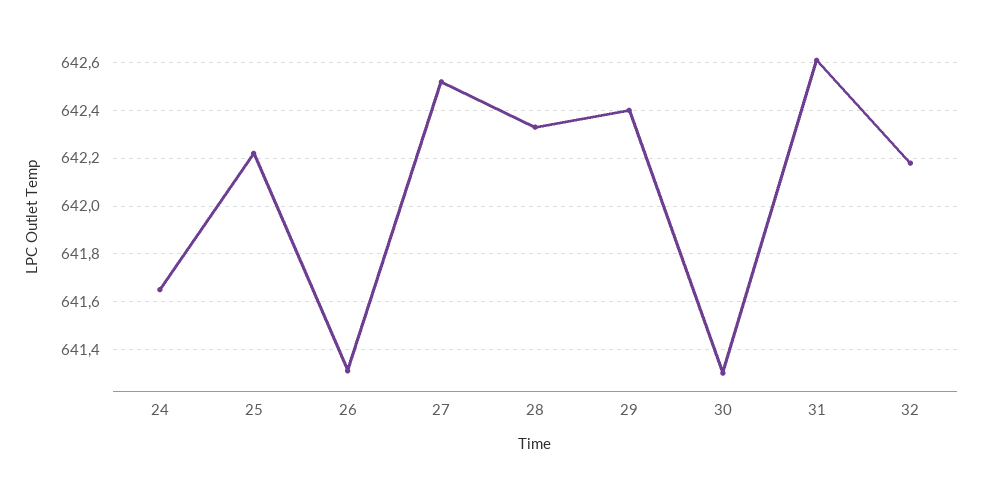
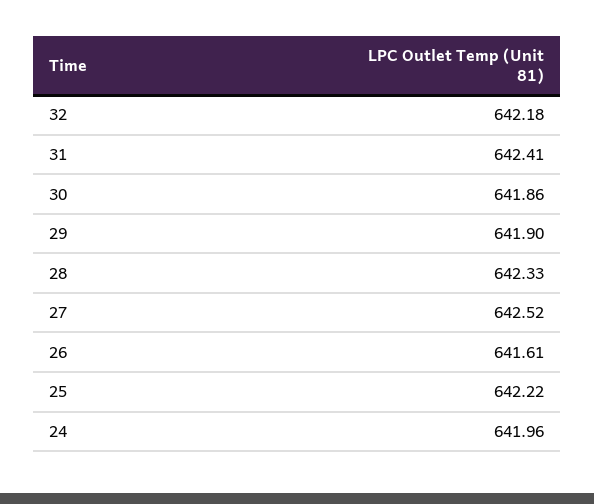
  {
-   "24": 641.65,
+   "24": 641.96,
    "25": 642.22,
-   "26": 641.3,
+   "26": 641.61,
    "27": 642.52,
    "28": 642.33,
-   "29": 642.4,
+   "29": 641.9,
-   "30": 641.3,
+   "30": 641.86,
-   "31": 642.6,
+   "31": 642.41,
    "32": 642.18
  }

